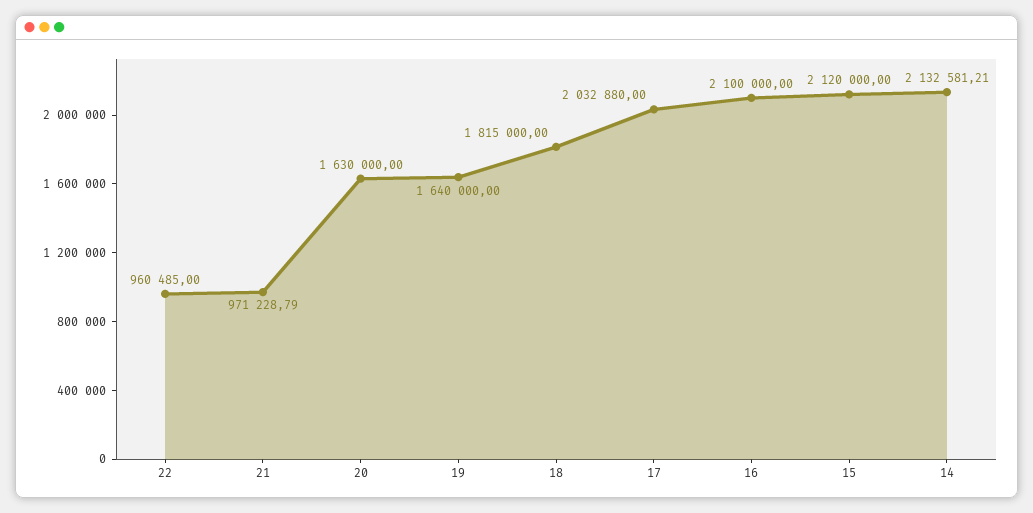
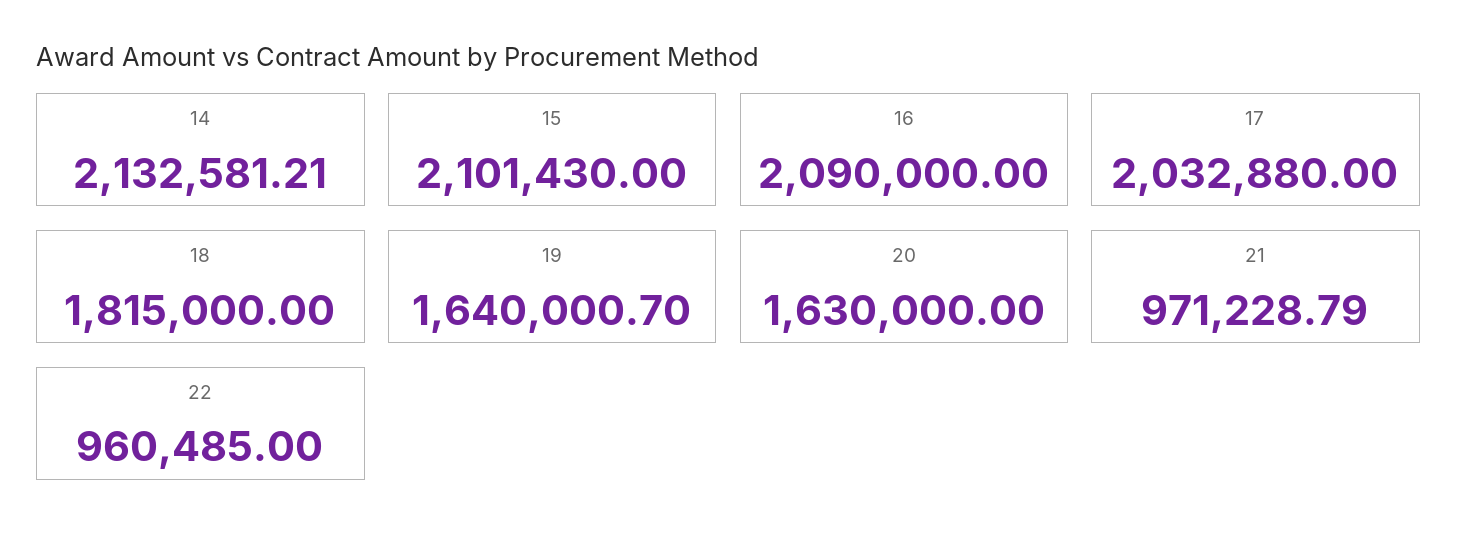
  {
    "22": 960485,
    "21": 971228.79,
    "20": 1630000,
-   "19": 1640000,
+   "19": 1640000.7,
    "18": 1815000,
    "17": 2032880,
-   "16": 2100000,
+   "16": 2090000,
-   "15": 2120000,
+   "15": 2101430,
    "14": 2132581.21
  }

